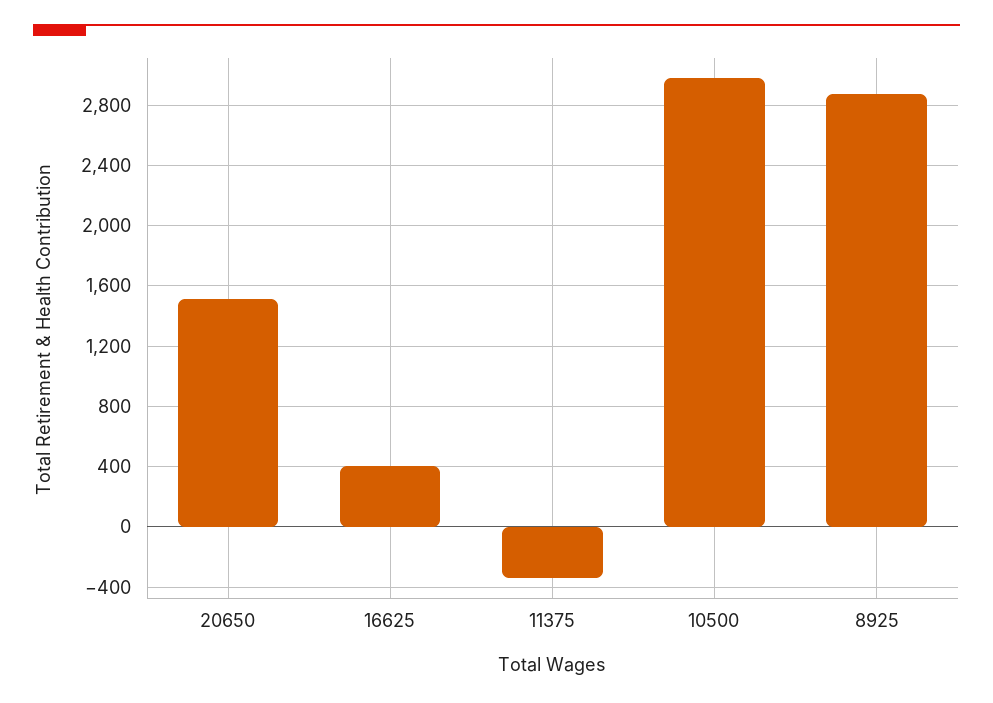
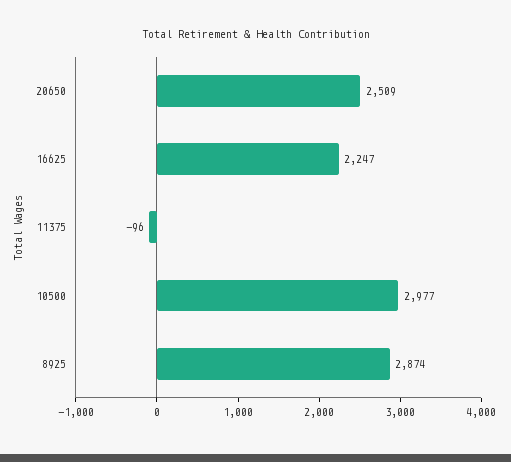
  {
-   "20650": 1500,
+   "20650": 2509,
-   "16625": 400,
+   "16625": 2247,
-   "11375": -350,
+   "11375": -96,
    "10500": 2977,
    "8925": 2874
  }

